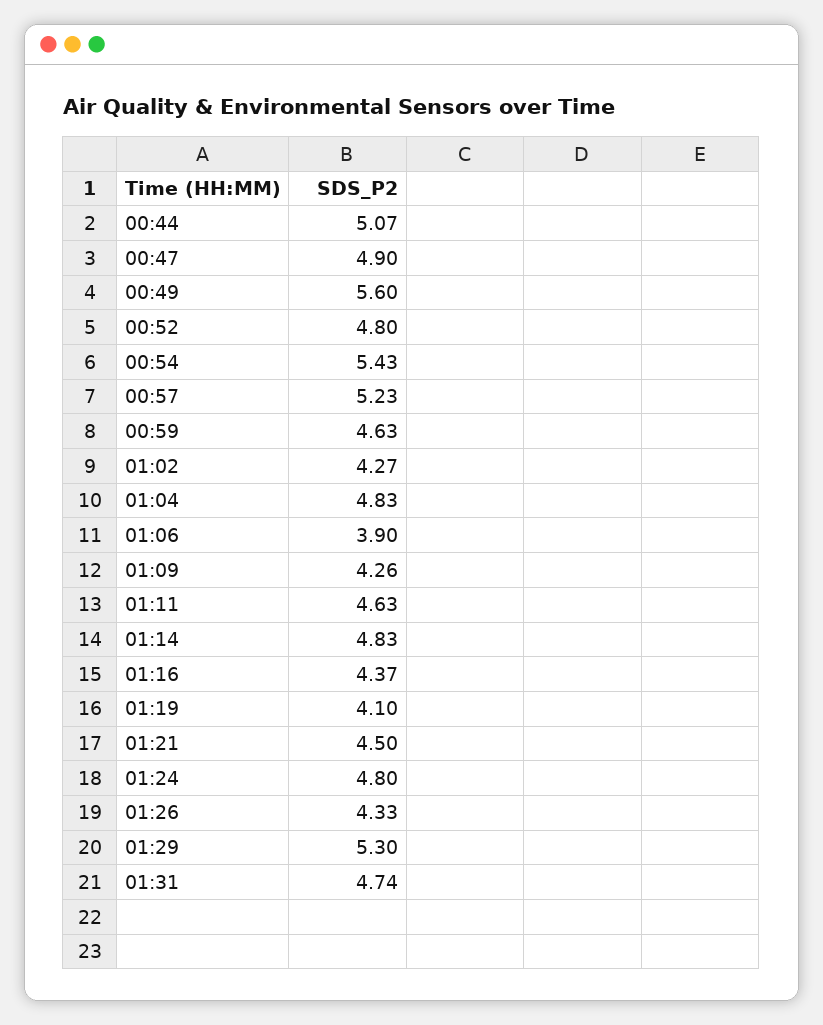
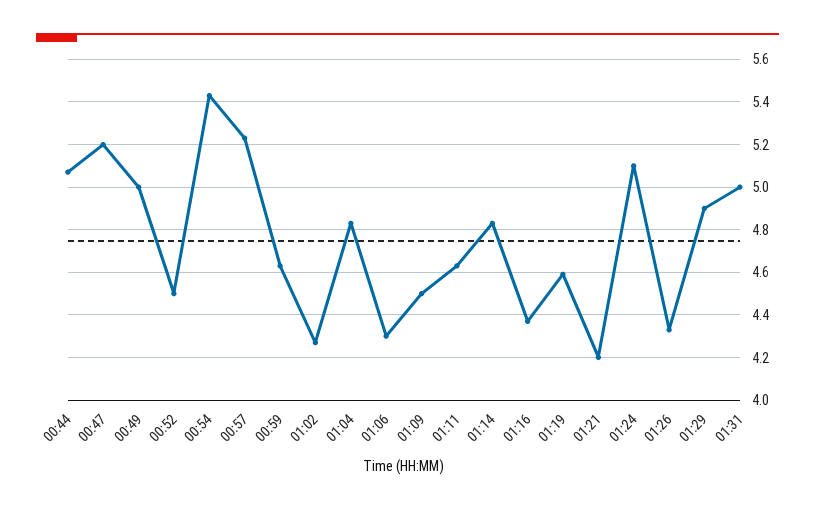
  {
    "00:44": 5.07,
-   "00:47": 4.9,
+   "00:47": 5.2,
-   "00:49": 5.6,
+   "00:49": 5,
-   "00:52": 4.8,
+   "00:52": 4.5,
    "00:54": 5.43,
    "00:57": 5.23,
    "00:59": 4.63,
    "01:02": 4.27,
    "01:04": 4.83,
-   "01:06": 3.9,
+   "01:06": 4.3,
-   "01:09": 4.26,
+   "01:09": 4.5,
    "01:11": 4.63,
    "01:14": 4.83,
    "01:16": 4.37,
-   "01:19": 4.1,
+   "01:19": 4.6,
-   "01:21": 4.5,
+   "01:21": 4.2,
-   "01:24": 4.8,
+   "01:24": 5.1,
    "01:26": 4.33,
-   "01:29": 5.3,
+   "01:29": 4.9,
-   "01:31": 4.74
+   "01:31": 5
  }

